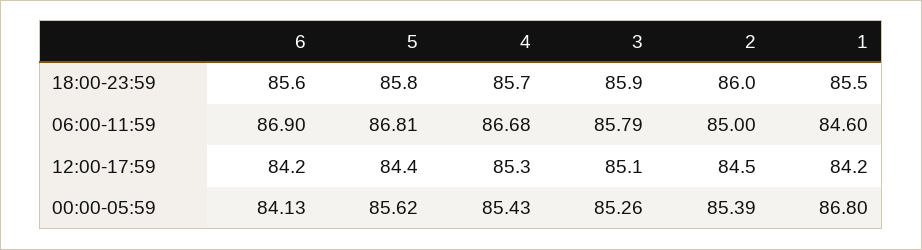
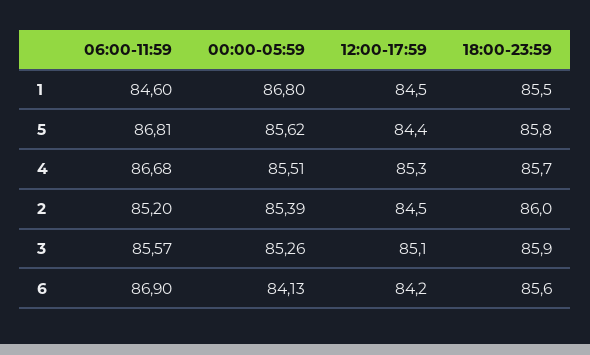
  {
    "6": {
      "18:00-23:59": 85.6,
      "06:00-11:59": 86.9,
      "12:00-17:59": 84.2,
      "00:00-05:59": 84.13
    },
    "5": {
      "18:00-23:59": 85.8,
      "06:00-11:59": 86.81,
      "12:00-17:59": 84.4,
      "00:00-05:59": 85.62
    },
    "4": {
      "18:00-23:59": 85.7,
      "06:00-11:59": 86.68,
      "12:00-17:59": 85.3,
-     "00:00-05:59": 85.43
+     "00:00-05:59": 85.51
    },
    "3": {
      "18:00-23:59": 85.9,
-     "06:00-11:59": 85.79,
+     "06:00-11:59": 85.57,
      "12:00-17:59": 85.1,
      "00:00-05:59": 85.26
    },
    "2": {
      "18:00-23:59": 86,
-     "06:00-11:59": 85,
+     "06:00-11:59": 85.2,
      "12:00-17:59": 84.5,
      "00:00-05:59": 85.39
    },
    "1": {
      "18:00-23:59": 85.5,
      "06:00-11:59": 84.6,
-     "12:00-17:59": 84.2,
+     "12:00-17:59": 84.5,
      "00:00-05:59": 86.8
    }
  }

